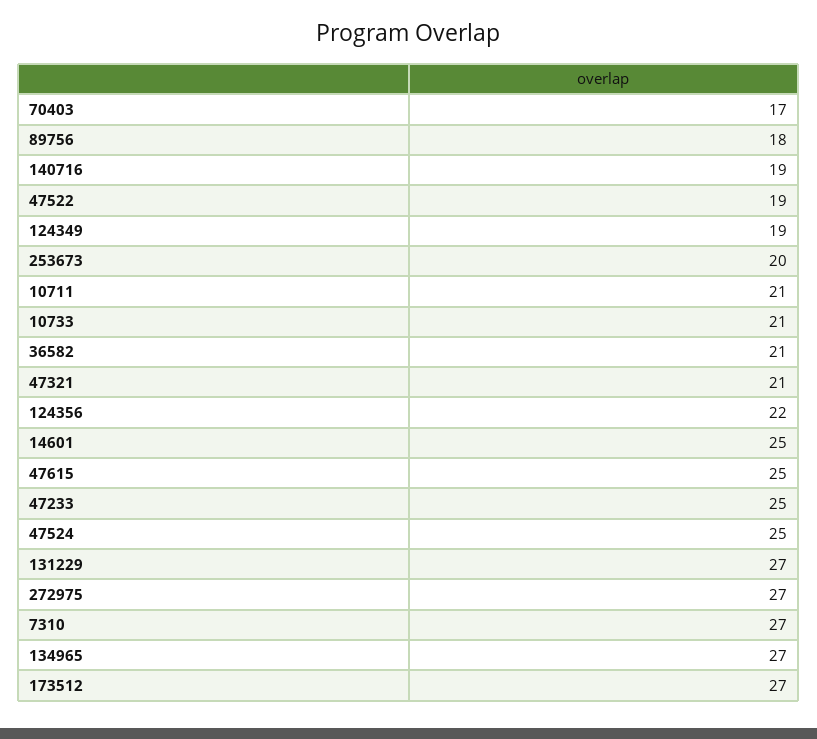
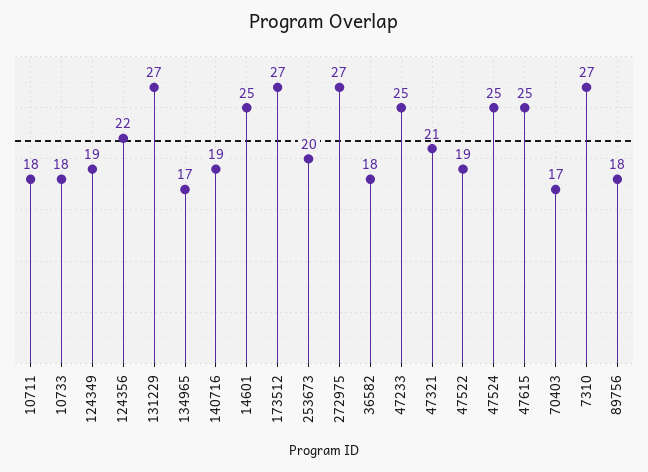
  {
    "70403": 17,
    "89756": 18,
    "140716": 19,
    "47522": 19,
    "124349": 19,
    "253673": 20,
-   "10711": 21,
+   "10711": 18,
-   "10733": 21,
+   "10733": 18,
-   "36582": 21,
+   "36582": 18,
    "47321": 21,
    "124356": 22,
    "14601": 25,
    "47615": 25,
    "47233": 25,
    "47524": 25,
    "131229": 27,
    "272975": 27,
    "7310": 27,
-   "134965": 27,
+   "134965": 17,
    "173512": 27
  }

